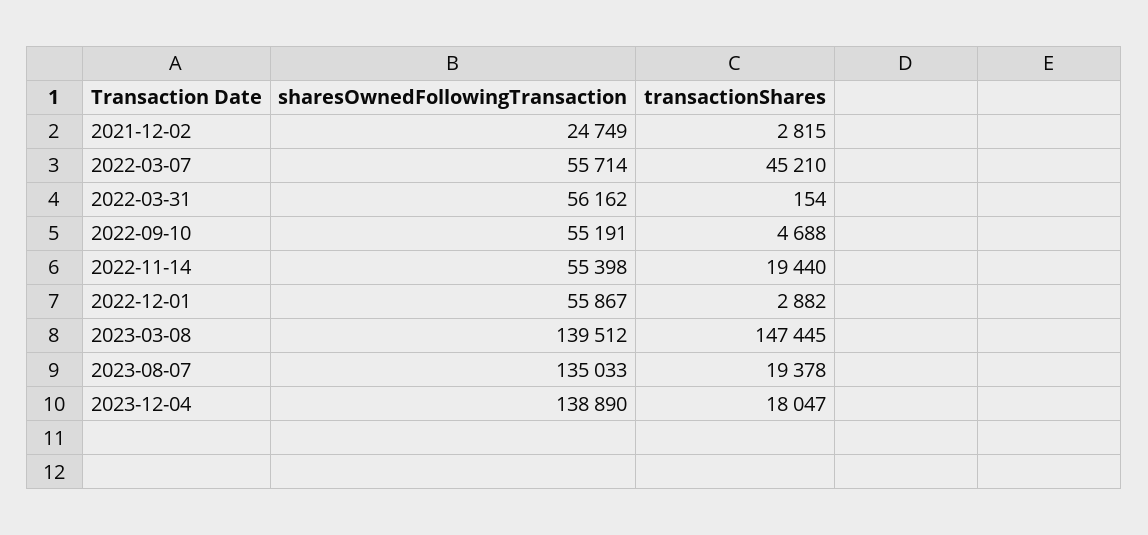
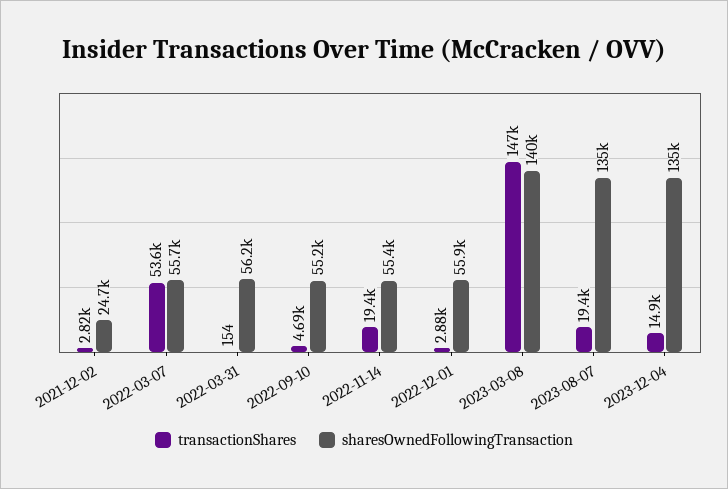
  {
    "sharesOwnedFollowingTransaction": {
      "2021-12-02": 24749,
      "2022-03-07": 55714,
      "2022-03-31": 56162,
      "2022-09-10": 55191,
      "2022-11-14": 55398,
      "2022-12-01": 55867,
      "2023-03-08": 139512,
      "2023-08-07": 135033,
-     "2023-12-04": 138890
+     "2023-12-04": 135000
    },
    "transactionShares": {
      "2021-12-02": 2815,
-     "2022-03-07": 45210,
+     "2022-03-07": 53600,
      "2022-03-31": 154,
      "2022-09-10": 4688,
      "2022-11-14": 19440,
      "2022-12-01": 2882,
      "2023-03-08": 147445,
      "2023-08-07": 19378,
-     "2023-12-04": 18047
+     "2023-12-04": 14900
    }
  }

